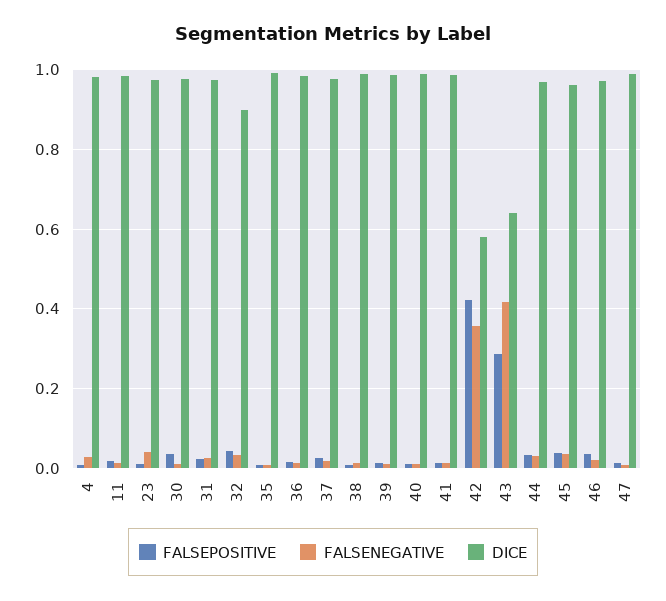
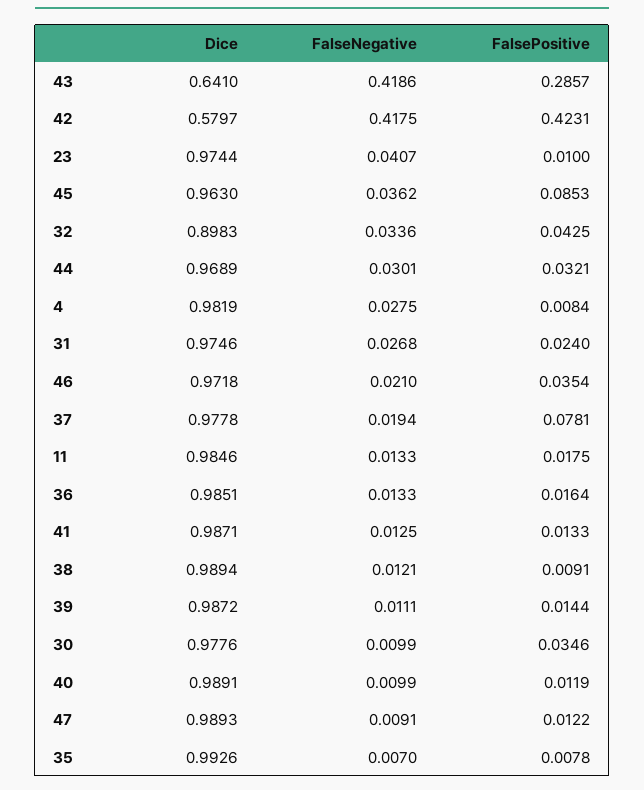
  {
    "FALSEPOSITIVE": {
      "4": 0.0084,
      "11": 0.0175,
      "23": 0.01,
      "30": 0.0346,
      "31": 0.024,
      "32": 0.0425,
      "35": 0.0078,
      "36": 0.0164,
-     "37": 0.02,
+     "37": 0.0781,
      "38": 0.0091,
      "39": 0.0144,
      "40": 0.0119,
      "41": 0.0133,
      "42": 0.4231,
      "43": 0.2857,
      "44": 0.0321,
-     "45": 0.04,
+     "45": 0.0853,
      "46": 0.0354,
      "47": 0.0122
    },
    "FALSENEGATIVE": {
      "4": 0.0275,
      "11": 0.0133,
      "23": 0.0407,
      "30": 0.0099,
      "31": 0.0268,
      "32": 0.0336,
      "35": 0.007,
      "36": 0.0133,
      "37": 0.0194,
      "38": 0.0121,
      "39": 0.0111,
      "40": 0.0099,
      "41": 0.0125,
-     "42": 0.36,
+     "42": 0.4175,
      "43": 0.4186,
      "44": 0.0301,
      "45": 0.0362,
      "46": 0.021,
      "47": 0.0091
    },
    "DICE": {
      "4": 0.9819,
      "11": 0.9846,
      "23": 0.9744,
      "30": 0.9776,
      "31": 0.9746,
      "32": 0.8983,
      "35": 0.9926,
      "36": 0.9851,
      "37": 0.9778,
      "38": 0.9894,
      "39": 0.9872,
      "40": 0.9891,
      "41": 0.9871,
      "42": 0.5797,
      "43": 0.641,
      "44": 0.9689,
      "45": 0.963,
      "46": 0.9718,
      "47": 0.9893
    }
  }

